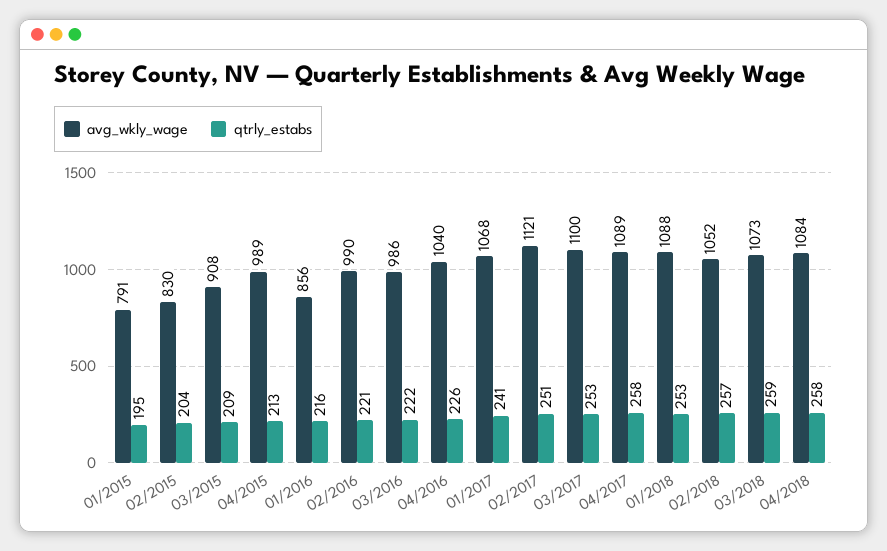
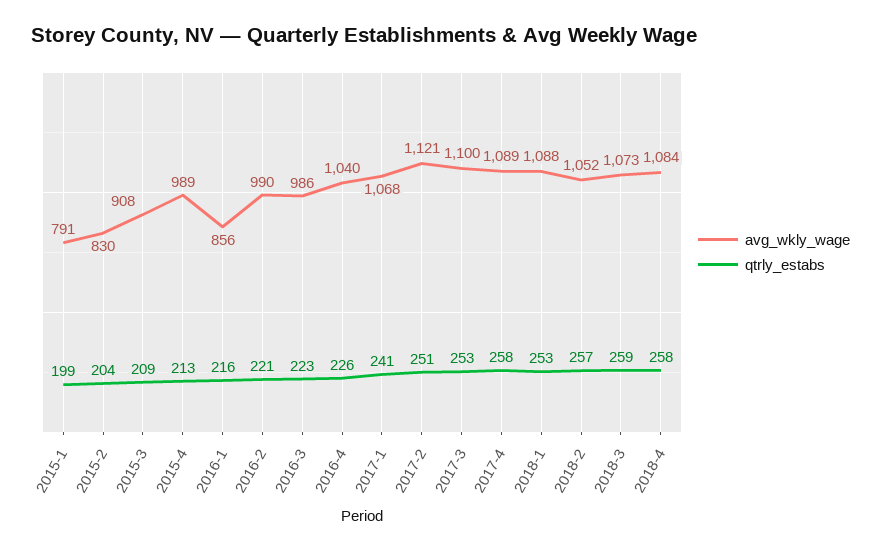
  {
    "avg_wkly_wage": {
      "01/2015": 791,
      "02/2015": 830,
      "03/2015": 908,
      "04/2015": 989,
      "01/2016": 856,
      "02/2016": 990,
      "03/2016": 986,
      "04/2016": 1040,
      "01/2017": 1068,
      "02/2017": 1121,
      "03/2017": 1100,
      "04/2017": 1089,
      "01/2018": 1088,
      "02/2018": 1052,
      "03/2018": 1073,
      "04/2018": 1084
    },
    "qtrly_estabs": {
-     "01/2015": 195,
+     "01/2015": 199,
      "02/2015": 204,
      "03/2015": 209,
      "04/2015": 213,
      "01/2016": 216,
      "02/2016": 221,
-     "03/2016": 222,
+     "03/2016": 223,
      "04/2016": 226,
      "01/2017": 241,
      "02/2017": 251,
      "03/2017": 253,
      "04/2017": 258,
      "01/2018": 253,
      "02/2018": 257,
      "03/2018": 259,
      "04/2018": 258
    }
  }

